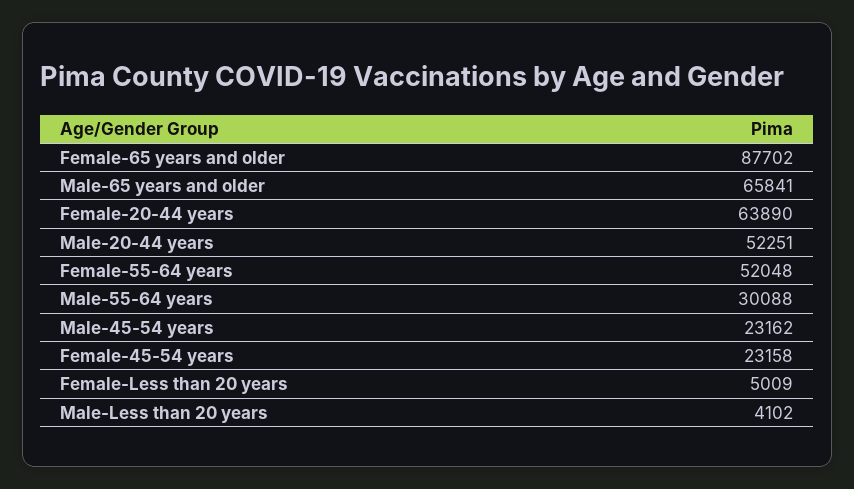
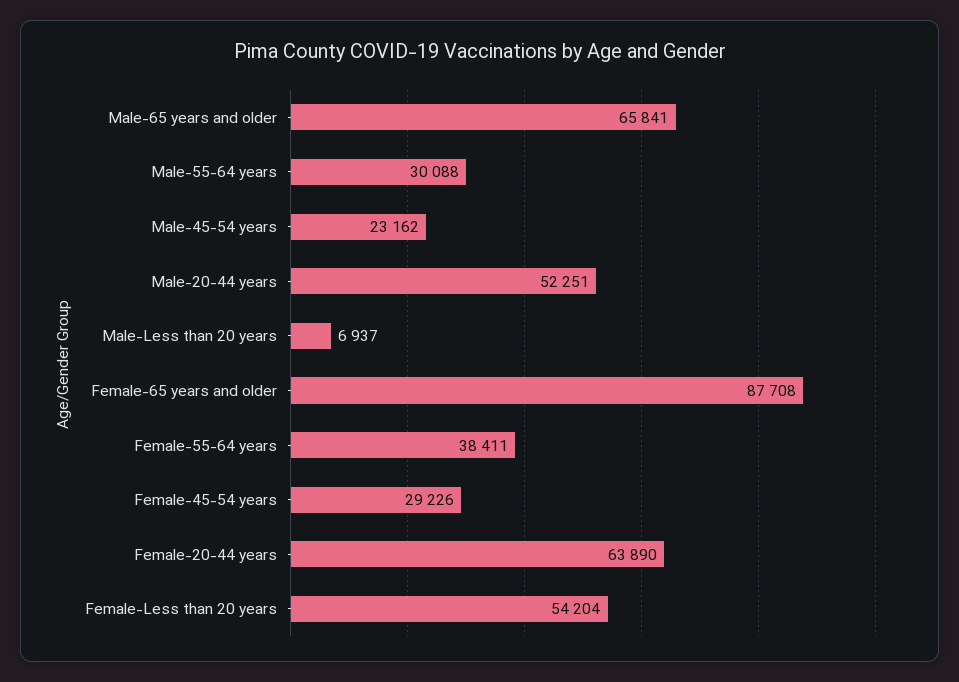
  {
-   "Female-65 years and older": 87702,
+   "Female-65 years and older": 87708,
    "Male-65 years and older": 65841,
    "Female-20-44 years": 63890,
    "Male-20-44 years": 52251,
-   "Female-55-64 years": 52048,
+   "Female-55-64 years": 38411,
    "Male-55-64 years": 30088,
    "Male-45-54 years": 23162,
-   "Female-45-54 years": 23158,
+   "Female-45-54 years": 29226,
-   "Female-Less than 20 years": 5009,
+   "Female-Less than 20 years": 54204,
-   "Male-Less than 20 years": 4102
+   "Male-Less than 20 years": 6937
  }

